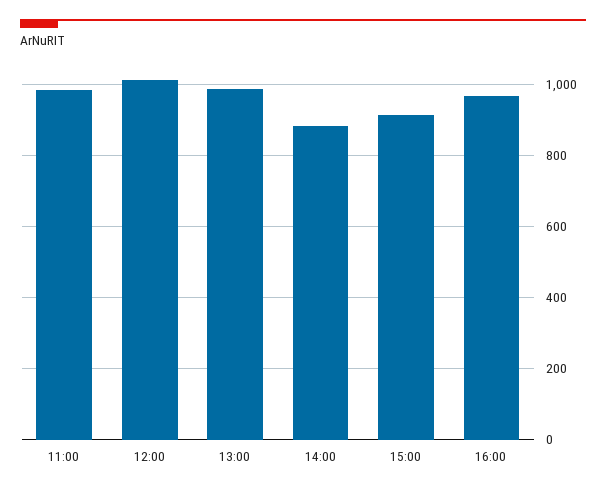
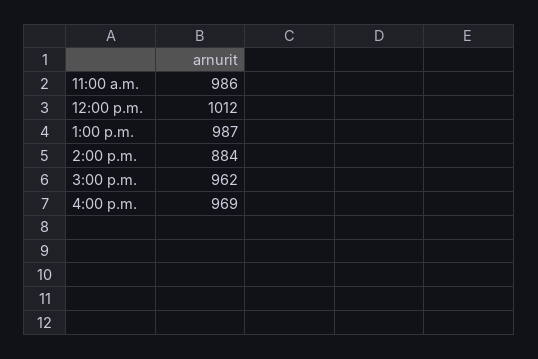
  {
    "11:00": 986,
    "12:00": 1012,
    "13:00": 987,
    "14:00": 884,
-   "15:00": 920,
+   "15:00": 962,
    "16:00": 969
  }

